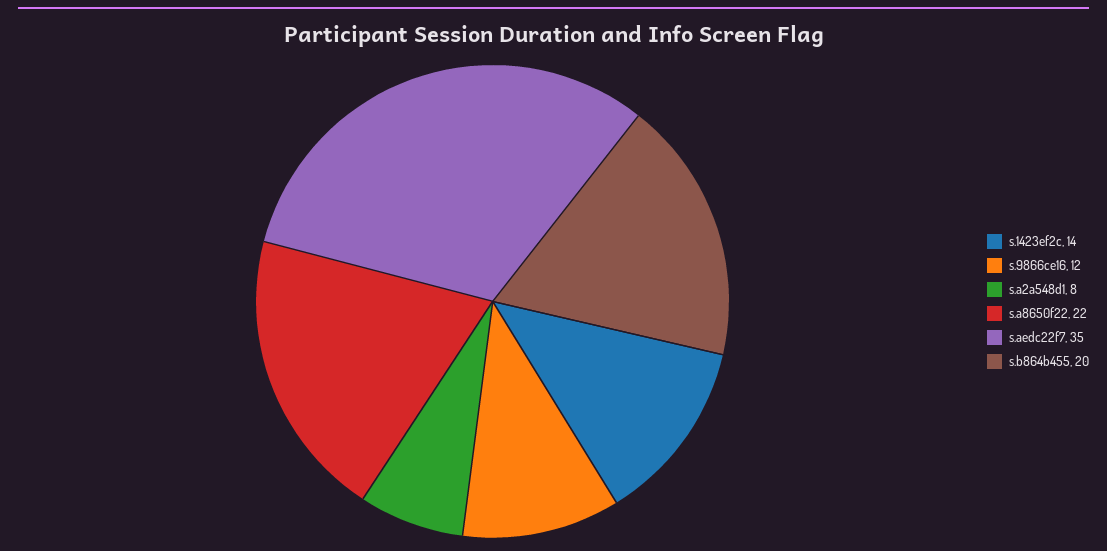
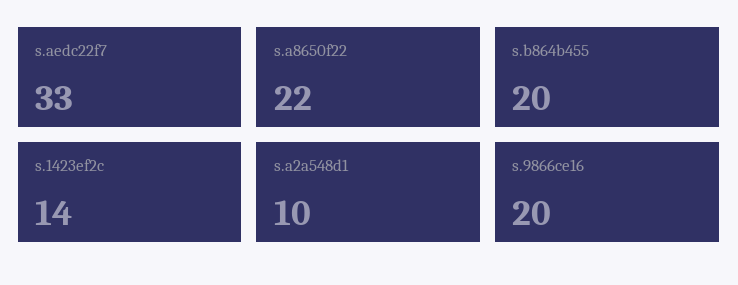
  {
    "s.1423ef2c": 14,
-   "s.9866ce16": 12,
+   "s.9866ce16": 20,
-   "s.a2a548d1": 8,
+   "s.a2a548d1": 10,
    "s.a8650f22": 22,
-   "s.aedc22f7": 35,
+   "s.aedc22f7": 33,
    "s.b864b455": 20
  }

